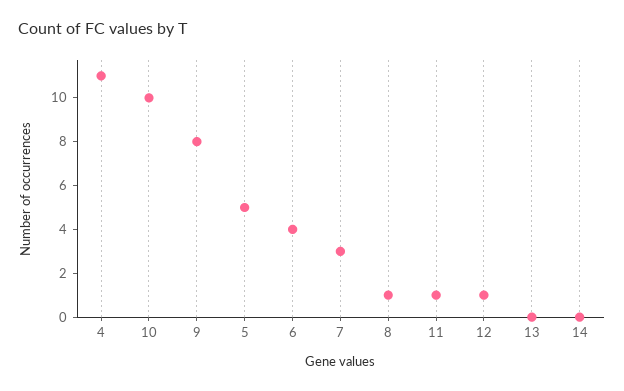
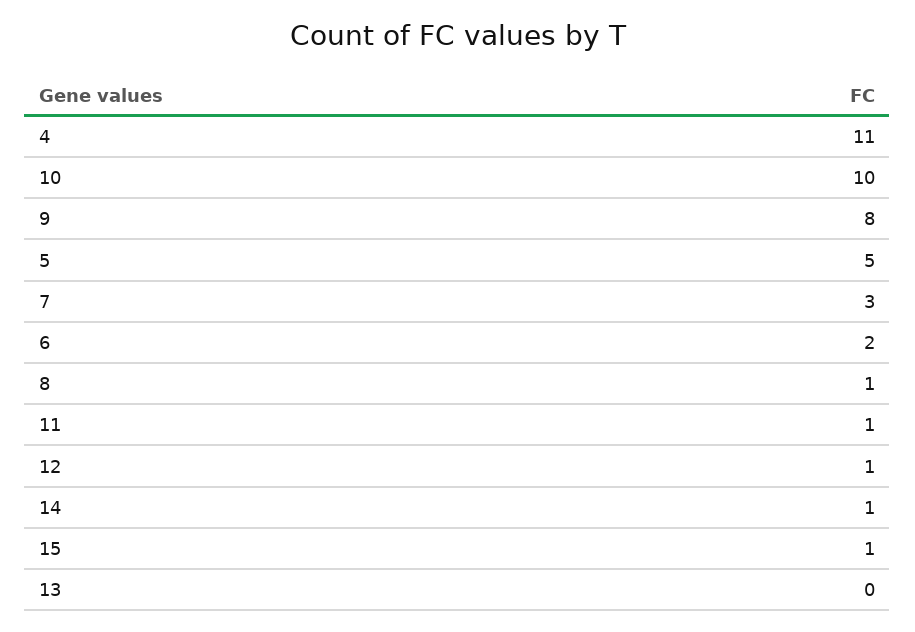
  {
    "4": 11,
    "10": 10,
    "9": 8,
    "5": 5,
-   "6": 4,
+   "6": 2,
    "7": 3,
    "8": 1,
    "11": 1,
    "12": 1,
    "13": 0,
-   "14": 0
+   "14": 1,
+   "15": 1
  }

